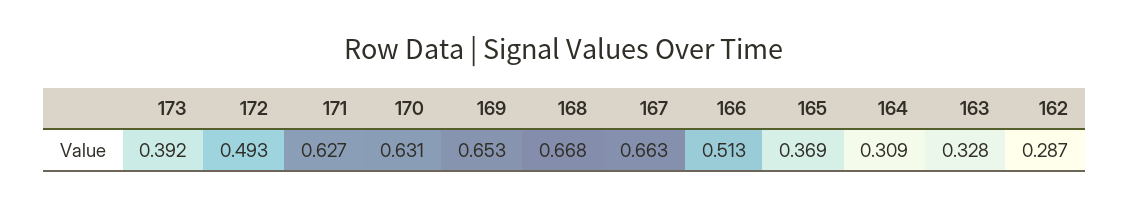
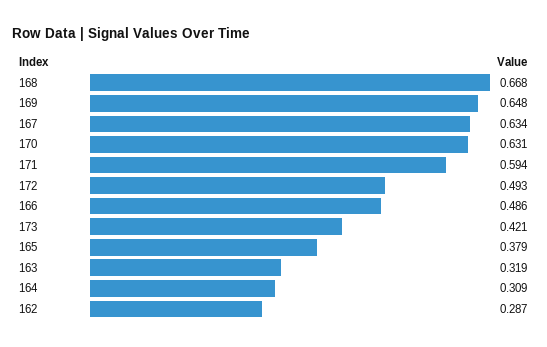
  {
-   "173": 0.392,
+   "173": 0.421,
    "172": 0.493,
-   "171": 0.627,
+   "171": 0.594,
    "170": 0.631,
-   "169": 0.653,
+   "169": 0.648,
    "168": 0.668,
-   "167": 0.663,
+   "167": 0.634,
-   "166": 0.513,
+   "166": 0.486,
-   "165": 0.369,
+   "165": 0.379,
    "164": 0.309,
-   "163": 0.328,
+   "163": 0.319,
    "162": 0.287
  }

